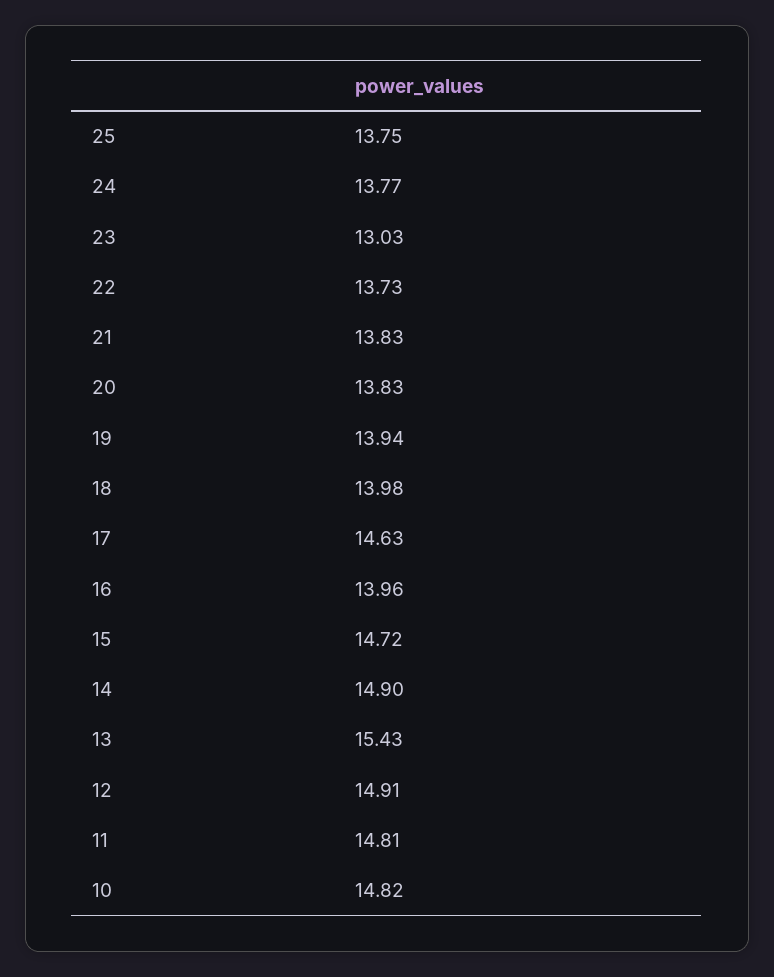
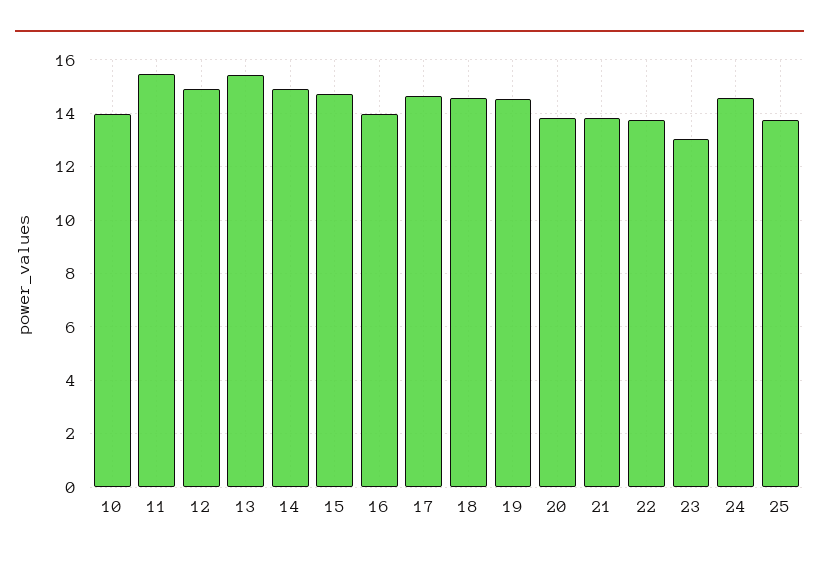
  {
    "25": 13.75,
-   "24": 13.77,
+   "24": 14.5,
    "23": 13.03,
    "22": 13.73,
    "21": 13.83,
    "20": 13.83,
-   "19": 13.94,
+   "19": 14.5,
-   "18": 13.98,
+   "18": 14.5,
    "17": 14.63,
    "16": 13.96,
    "15": 14.72,
    "14": 14.9,
    "13": 15.43,
    "12": 14.91,
-   "11": 14.81,
+   "11": 15.5,
-   "10": 14.82
+   "10": 14
  }

